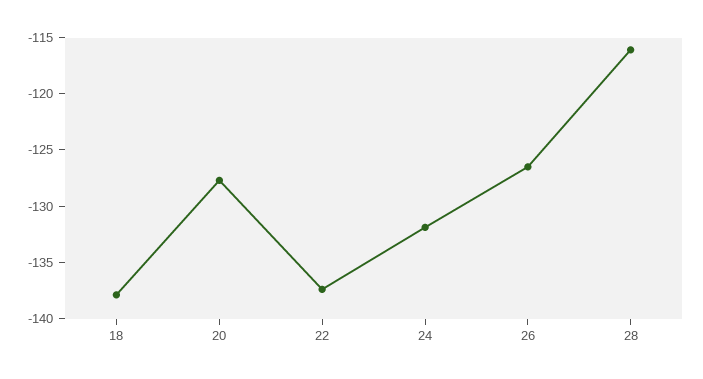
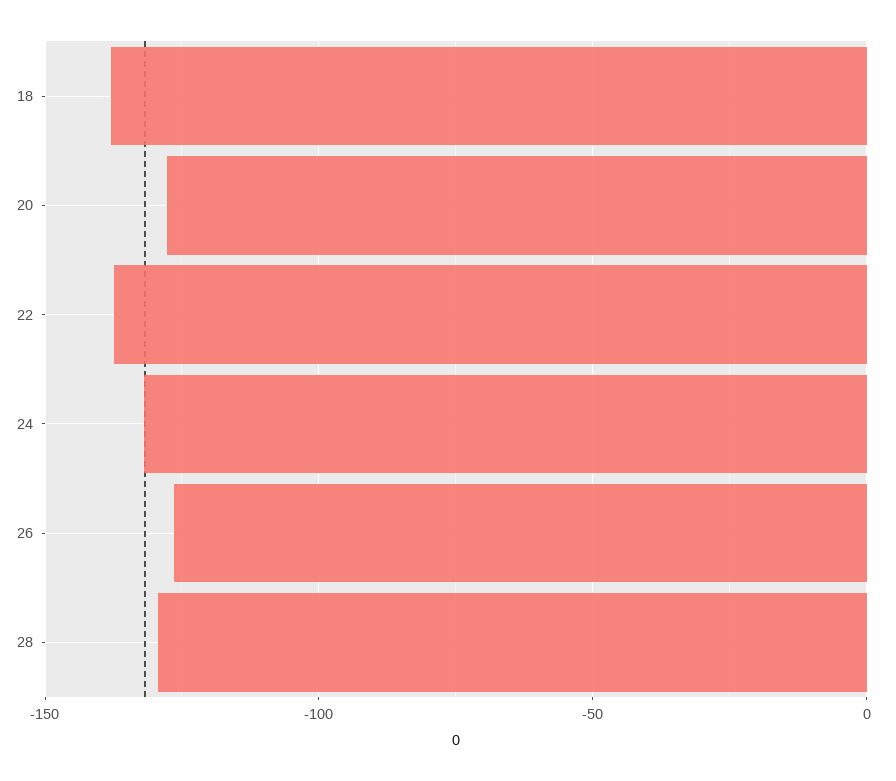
  {
    "18": -138,
    "20": -128,
    "22": -137,
    "24": -132,
    "26": -127,
-   "28": -116
+   "28": -130
  }

